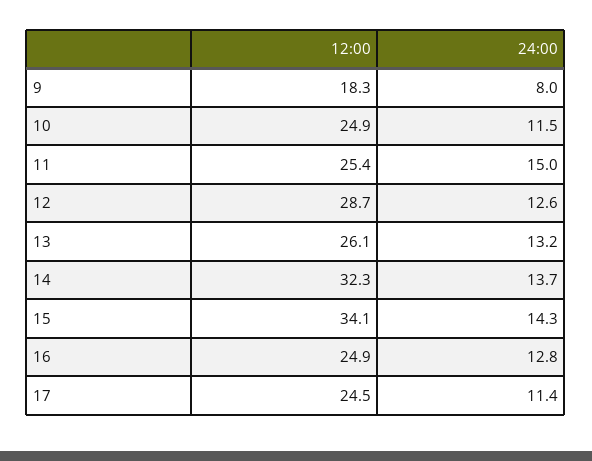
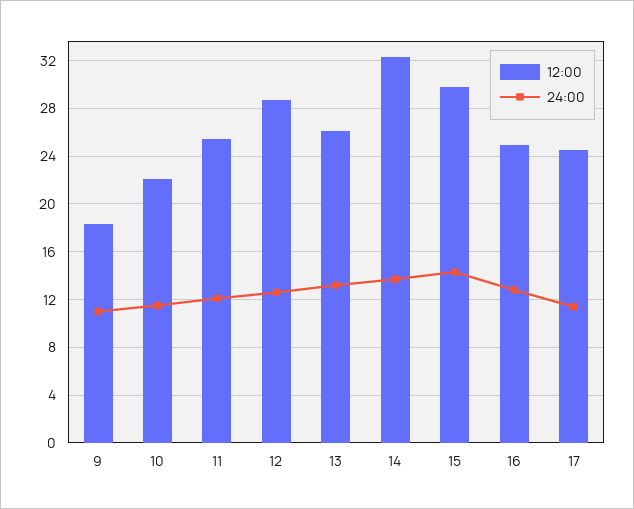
  {
    "12:00": {
      "9": 18.3,
-     "10": 24.9,
+     "10": 22,
      "11": 25.4,
      "12": 28.7,
      "13": 26.1,
      "14": 32.3,
-     "15": 34.1,
+     "15": 30,
      "16": 24.9,
      "17": 24.5
    },
    "24:00": {
-     "9": 8,
+     "9": 11,
      "10": 11.5,
-     "11": 15,
+     "11": 12,
      "12": 12.6,
      "13": 13.2,
      "14": 13.7,
      "15": 14.3,
      "16": 12.8,
      "17": 11.4
    }
  }

